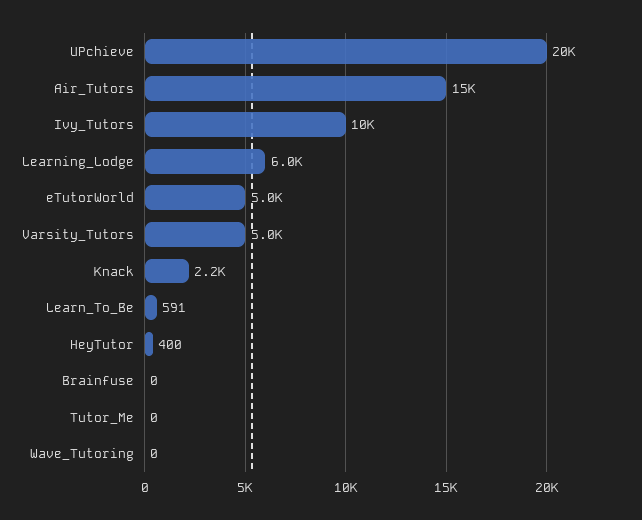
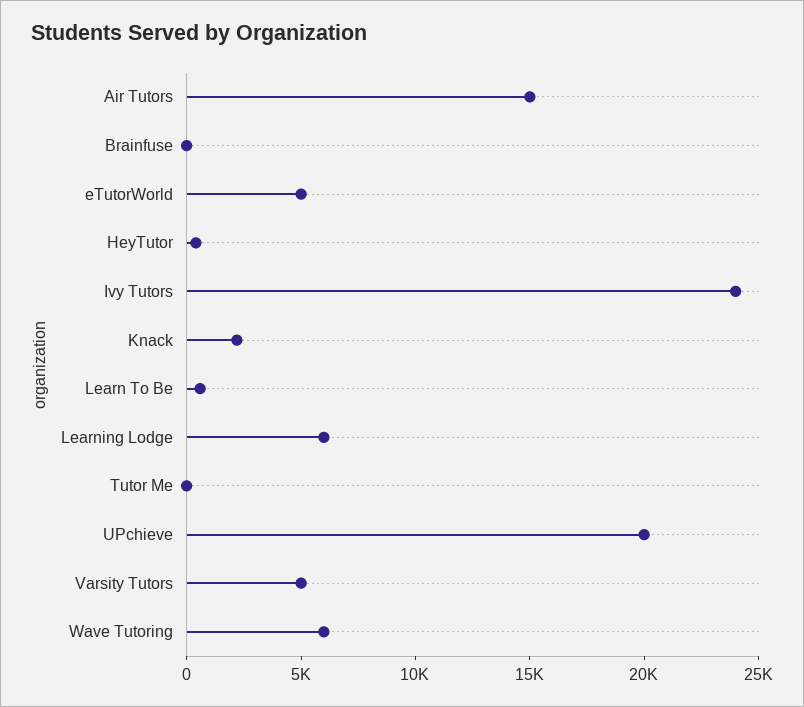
  {
    "UPchieve": 20000,
    "Air_Tutors": 15000,
-   "Ivy_Tutors": 10000,
+   "Ivy_Tutors": 24000,
    "Learning_Lodge": 6000,
    "eTutorWorld": 5000,
    "Varsity_Tutors": 5000,
    "Knack": 2200,
    "Learn_To_Be": 591,
    "HeyTutor": 400,
    "Brainfuse": 0,
    "Tutor_Me": 0,
-   "Wave_Tutoring": 0
+   "Wave_Tutoring": 6000
  }

